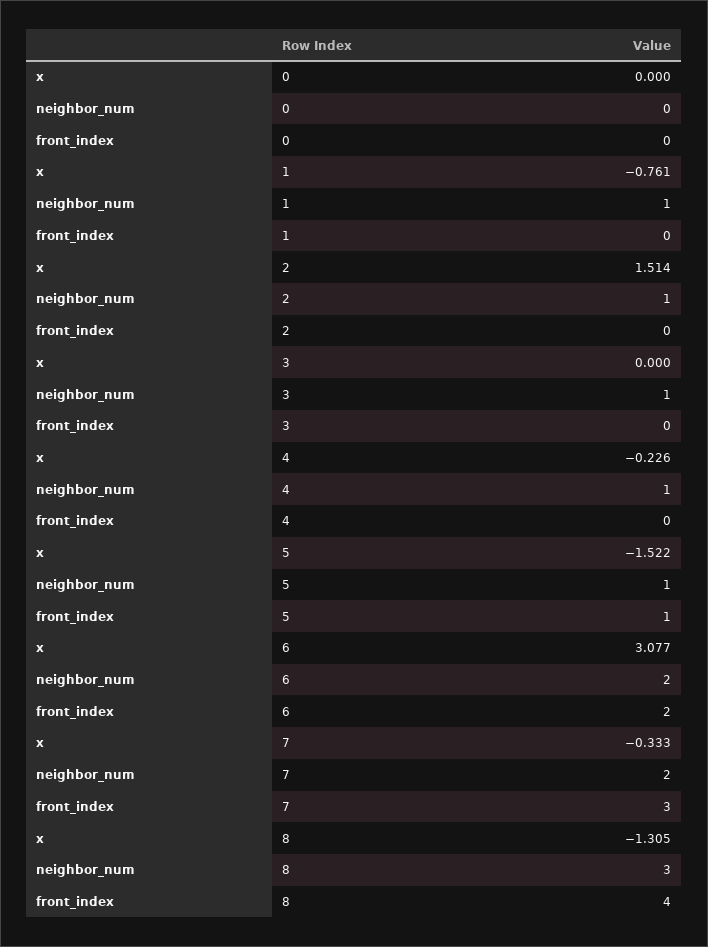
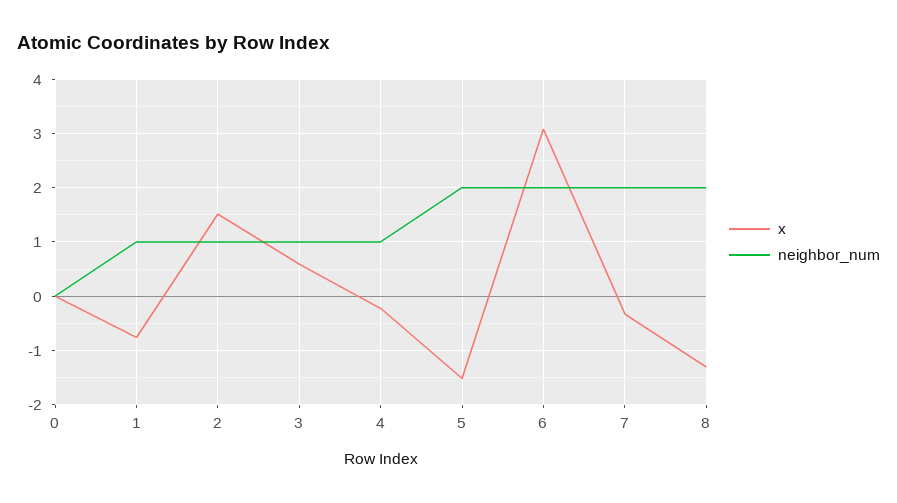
  {
    "x": {
      "0": 0,
      "1": -0.761,
      "2": 1.514,
-     "3": 0,
+     "3": 0.6,
      "4": -0.226,
      "5": -1.522,
      "6": 3.077,
      "7": -0.333,
      "8": -1.305
    },
    "neighbor_num": {
      "0": 0,
      "1": 1,
      "2": 1,
      "3": 1,
      "4": 1,
-     "5": 1,
+     "5": 2,
      "6": 2,
      "7": 2,
-     "8": 3
+     "8": 2
-   },
+   }
-   "front_index": {
-     "0": 0,
-     "1": 0,
-     "2": 0,
-     "3": 0,
-     "4": 0,
-     "5": 1,
-     "6": 2,
-     "7": 3,
-     "8": 4
-   }
  }

